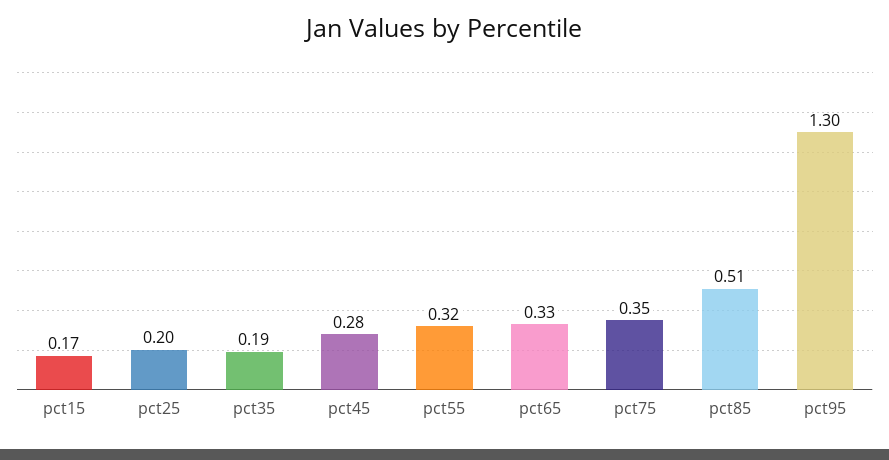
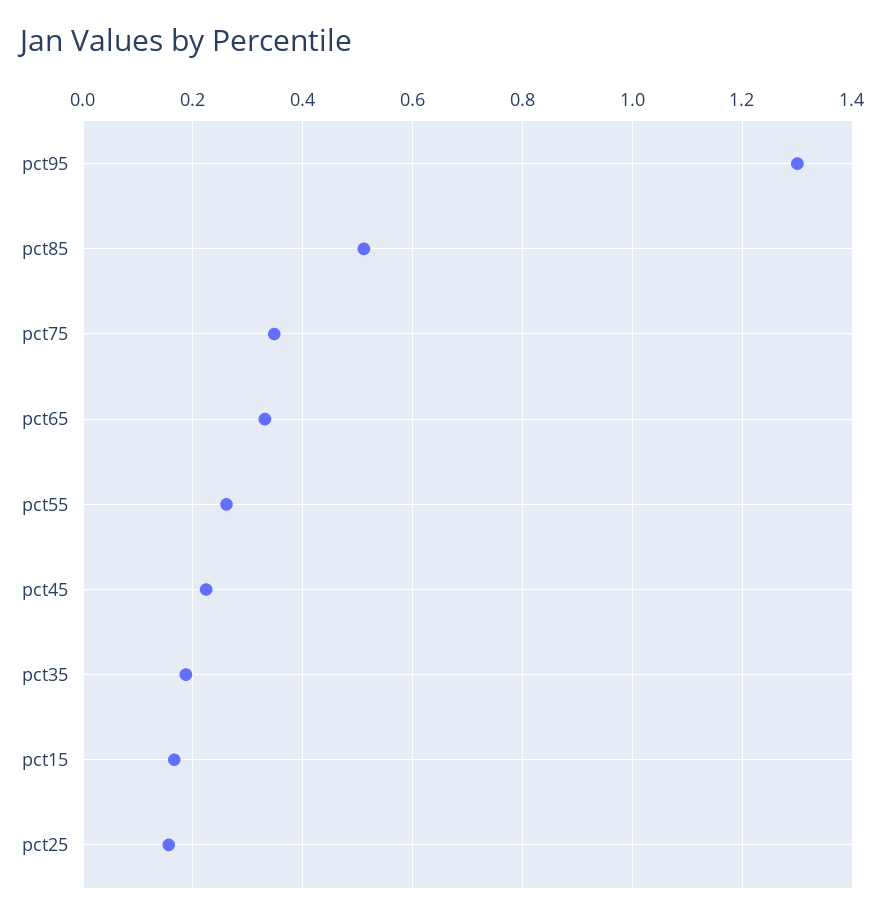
  {
    "pct15": 0.17,
-   "pct25": 0.2,
+   "pct25": 0.16,
    "pct35": 0.19,
-   "pct45": 0.28,
+   "pct45": 0.22,
-   "pct55": 0.32,
+   "pct55": 0.26,
    "pct65": 0.33,
    "pct75": 0.35,
    "pct85": 0.51,
    "pct95": 1.3
  }

